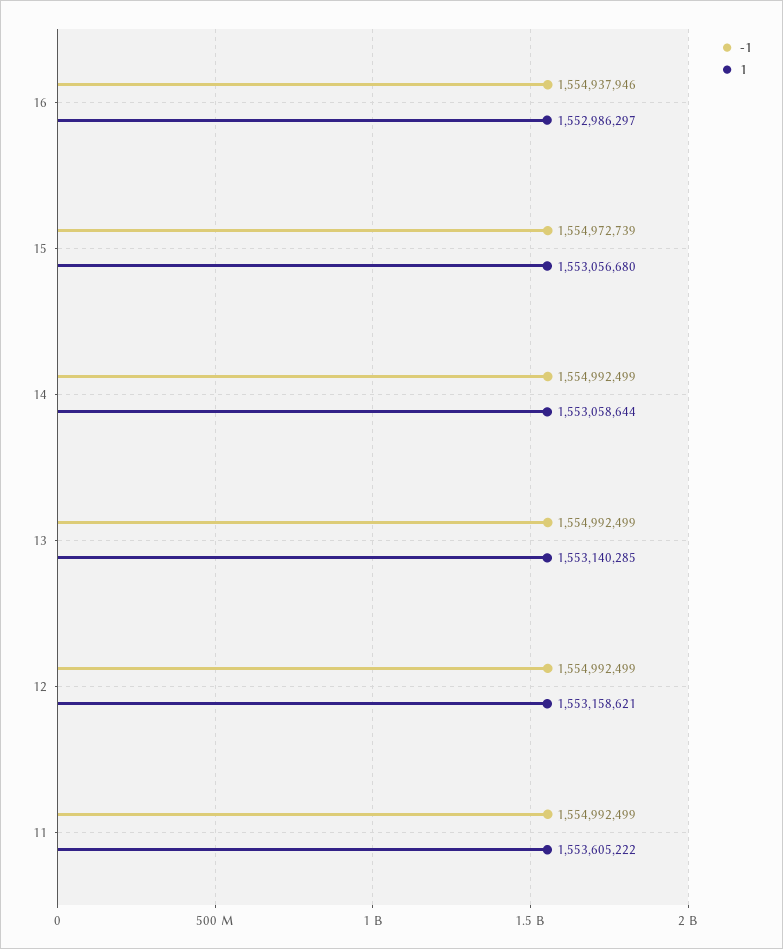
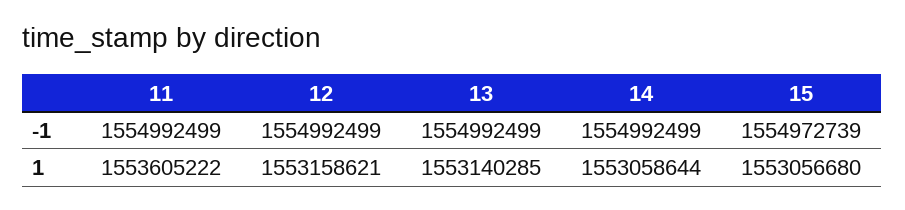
  {
    "-1": {
-     "16": 1554937946,
      "15": 1554972739,
      "14": 1554992499,
      "13": 1554992499,
      "12": 1554992499,
      "11": 1554992499
    },
    "1": {
-     "16": 1552986297,
      "15": 1553056680,
      "14": 1553058644,
      "13": 1553140285,
      "12": 1553158621,
      "11": 1553605222
    }
  }

